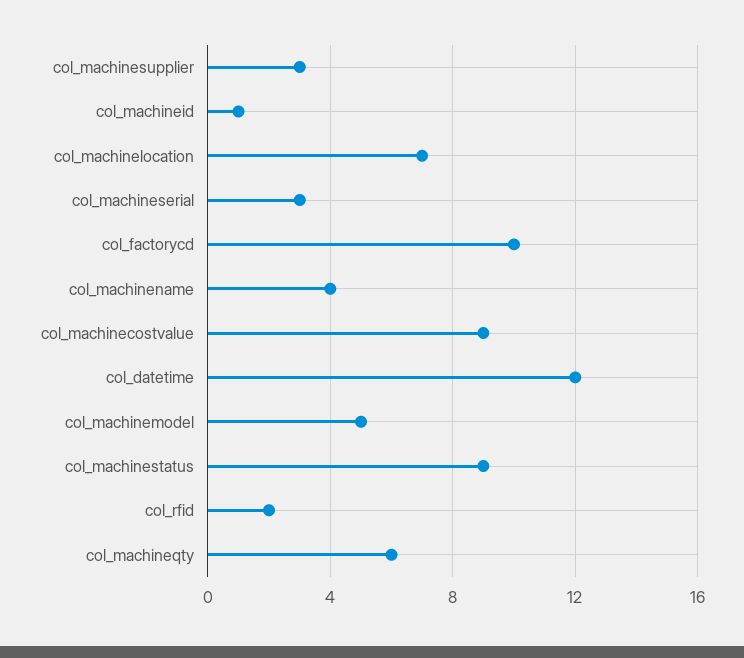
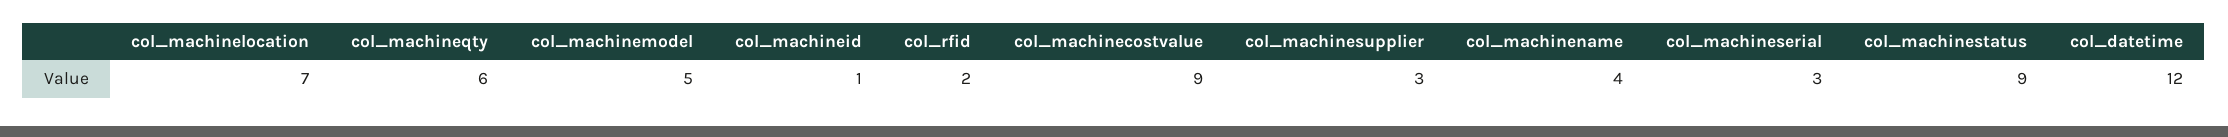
  {
    "col_machinesupplier": 3,
    "col_machineid": 1,
    "col_machinelocation": 7,
    "col_machineserial": 3,
-   "col_factorycd": 10,
    "col_machinename": 4,
    "col_machinecostvalue": 9,
    "col_datetime": 12,
    "col_machinemodel": 5,
    "col_machinestatus": 9,
    "col_rfid": 2,
    "col_machineqty": 6
  }

